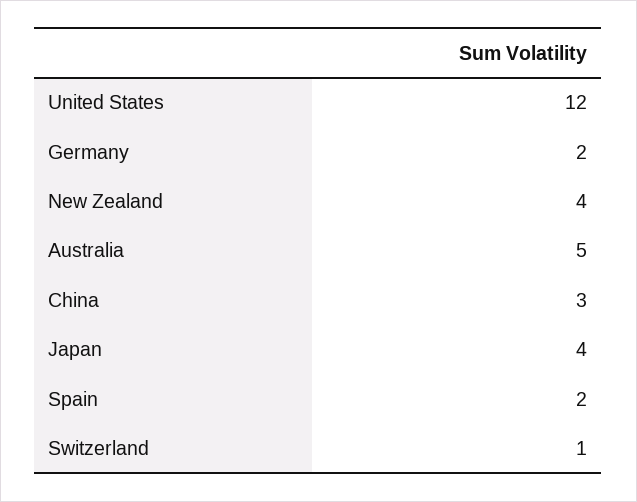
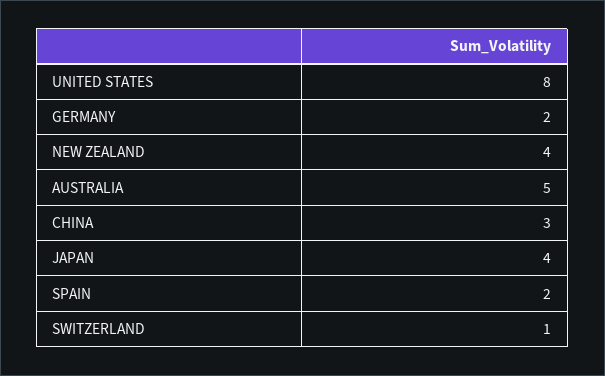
  {
-   "United States": 12,
+   "United States": 8,
    "Germany": 2,
    "New Zealand": 4,
    "Australia": 5,
    "China": 3,
    "Japan": 4,
    "Spain": 2,
    "Switzerland": 1
  }

